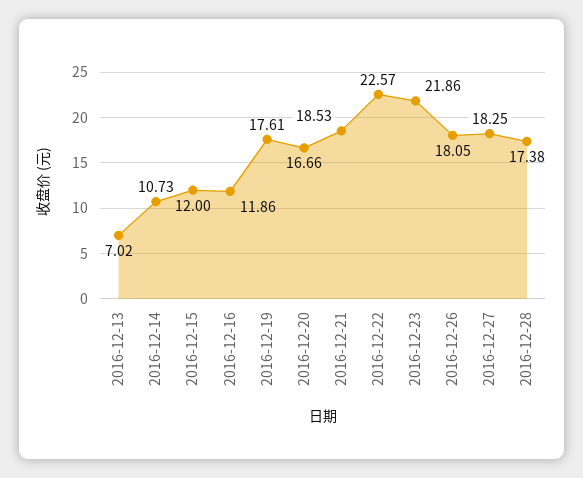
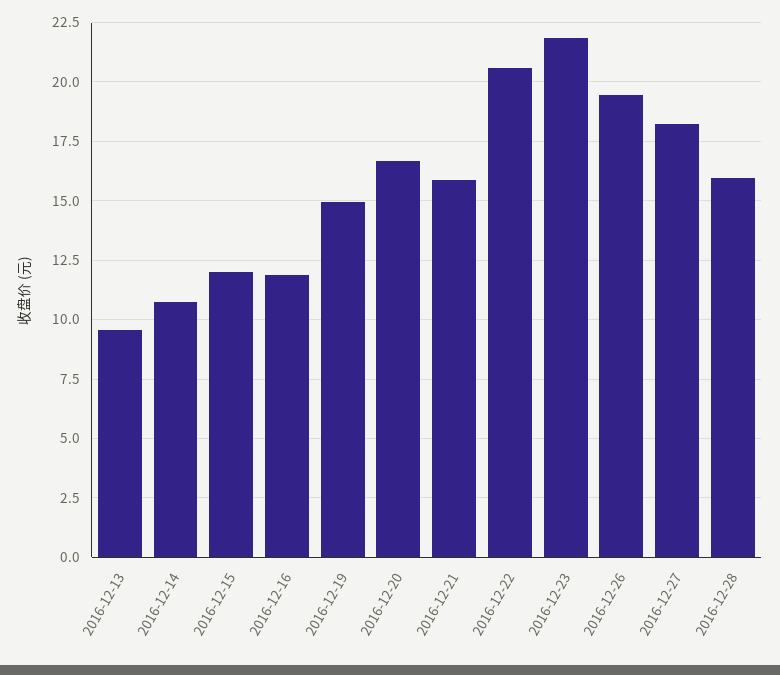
  {
-   "2016-12-13": 7.02,
+   "2016-12-13": 9.5,
    "2016-12-14": 10.73,
    "2016-12-15": 12,
    "2016-12-16": 11.86,
-   "2016-12-19": 17.61,
+   "2016-12-19": 15,
    "2016-12-20": 16.66,
-   "2016-12-21": 18.53,
+   "2016-12-21": 16,
-   "2016-12-22": 22.57,
+   "2016-12-22": 20.5,
    "2016-12-23": 21.86,
-   "2016-12-26": 18.05,
+   "2016-12-26": 19.5,
    "2016-12-27": 18.25,
-   "2016-12-28": 17.38
+   "2016-12-28": 16
  }

